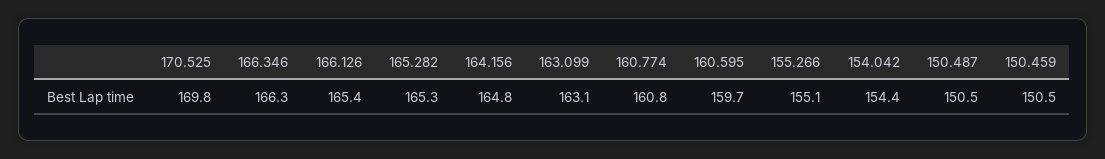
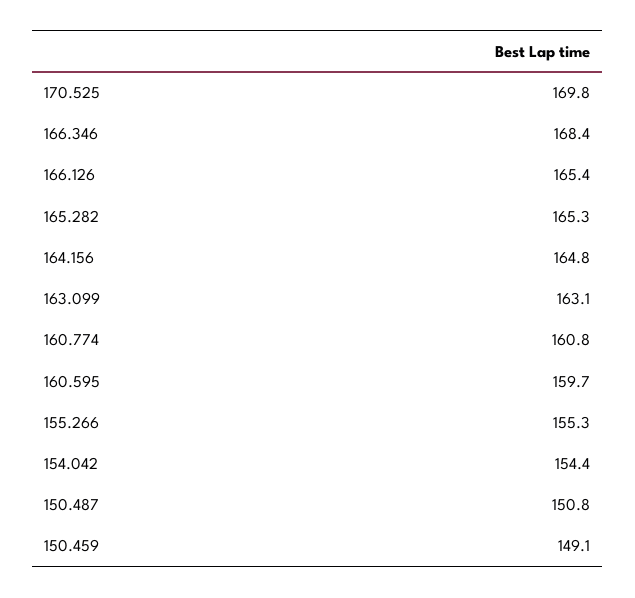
  {
    "170.525": 169.8,
-   "166.346": 166.3,
+   "166.346": 168.4,
    "166.126": 165.4,
    "165.282": 165.3,
    "164.156": 164.8,
    "163.099": 163.1,
    "160.774": 160.8,
    "160.595": 159.7,
-   "155.266": 155.1,
+   "155.266": 155.3,
    "154.042": 154.4,
-   "150.487": 150.5,
+   "150.487": 150.8,
-   "150.459": 150.5
+   "150.459": 149.1
  }

